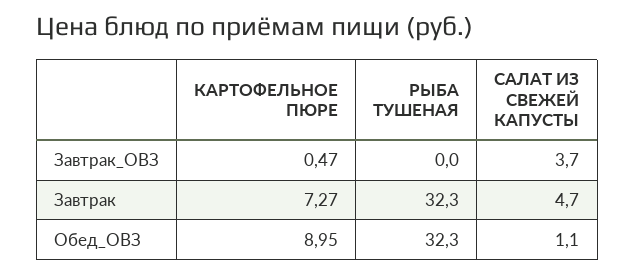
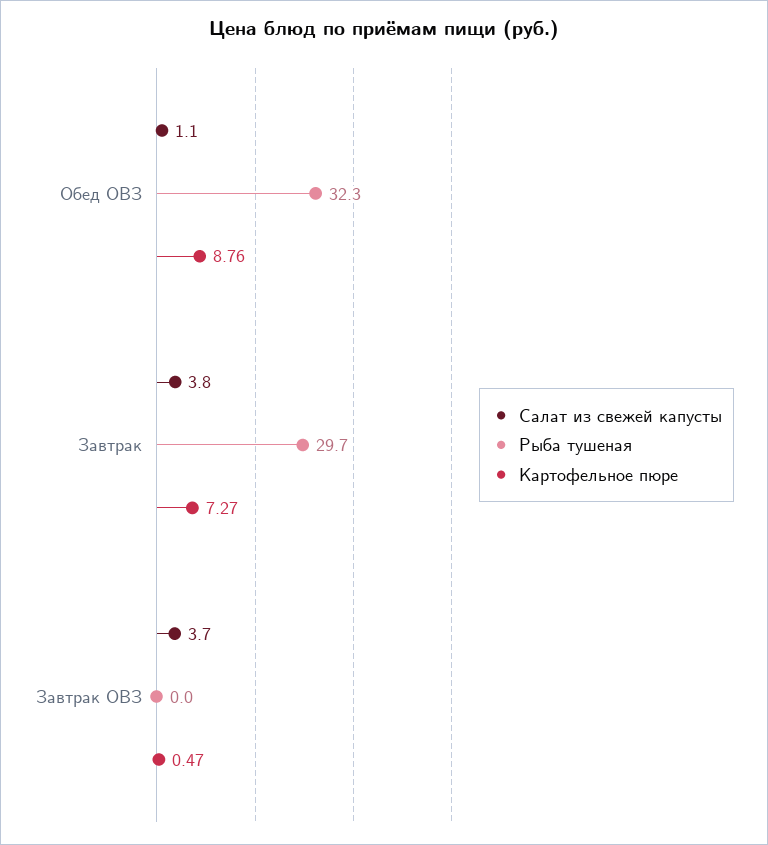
  {
    "КАРТОФЕЛЬНОЕ ПЮРЕ": {
      "Завтрак_ОВЗ": 0.47,
      "Завтрак": 7.27,
-     "Обед_ОВЗ": 8.95
+     "Обед_ОВЗ": 8.76
    },
    "РЫБА ТУШЕНАЯ": {
      "Завтрак_ОВЗ": 0,
-     "Завтрак": 32.3,
+     "Завтрак": 29.7,
      "Обед_ОВЗ": 32.3
    },
    "САЛАТ ИЗ СВЕЖЕЙ КАПУСТЫ": {
      "Завтрак_ОВЗ": 3.7,
-     "Завтрак": 4.7,
+     "Завтрак": 3.8,
      "Обед_ОВЗ": 1.1
    }
  }

